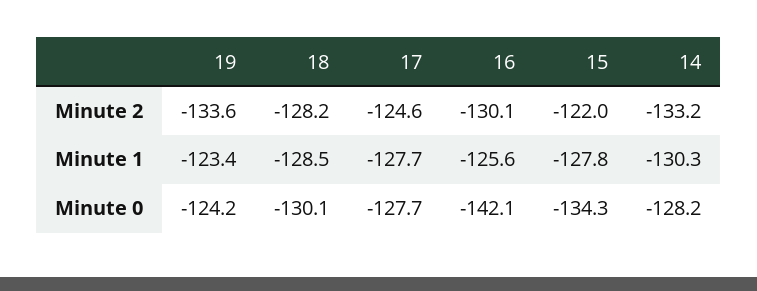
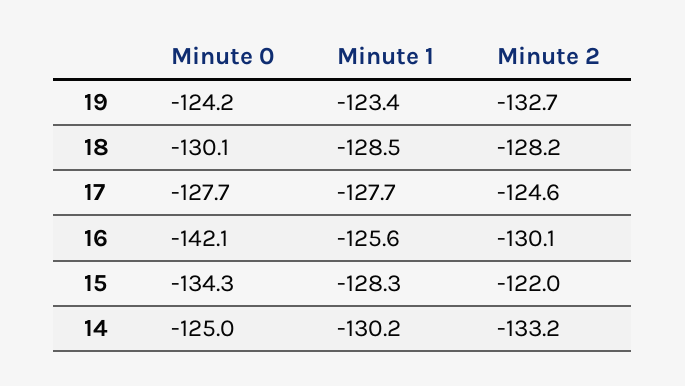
  {
    "19": {
-     "Minute 2": -133.6,
+     "Minute 2": -132.7,
      "Minute 1": -123.4,
      "Minute 0": -124.2
    },
    "18": {
      "Minute 2": -128.2,
      "Minute 1": -128.5,
      "Minute 0": -130.1
    },
    "17": {
      "Minute 2": -124.6,
      "Minute 1": -127.7,
      "Minute 0": -127.7
    },
    "16": {
      "Minute 2": -130.1,
      "Minute 1": -125.6,
      "Minute 0": -142.1
    },
    "15": {
      "Minute 2": -122,
-     "Minute 1": -127.8,
+     "Minute 1": -128.3,
      "Minute 0": -134.3
    },
    "14": {
      "Minute 2": -133.2,
-     "Minute 1": -130.3,
+     "Minute 1": -130.2,
-     "Minute 0": -128.2
+     "Minute 0": -125
    }
  }

